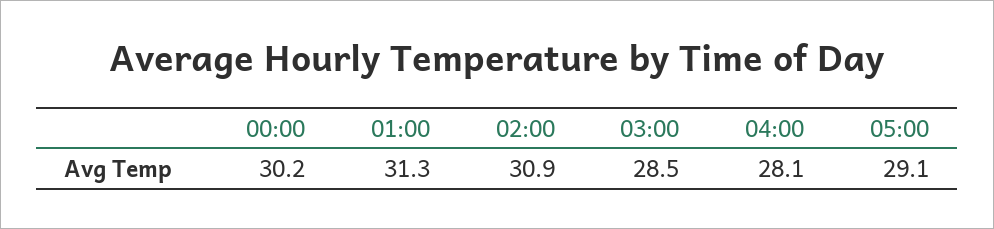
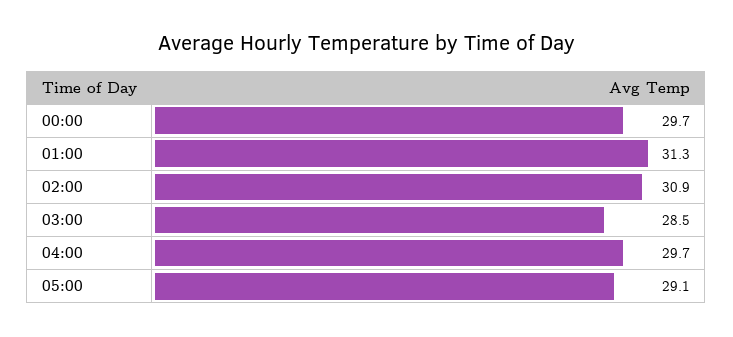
  {
-   "00:00": 30.2,
+   "00:00": 29.7,
    "01:00": 31.3,
    "02:00": 30.9,
    "03:00": 28.5,
-   "04:00": 28.1,
+   "04:00": 29.7,
    "05:00": 29.1
  }

